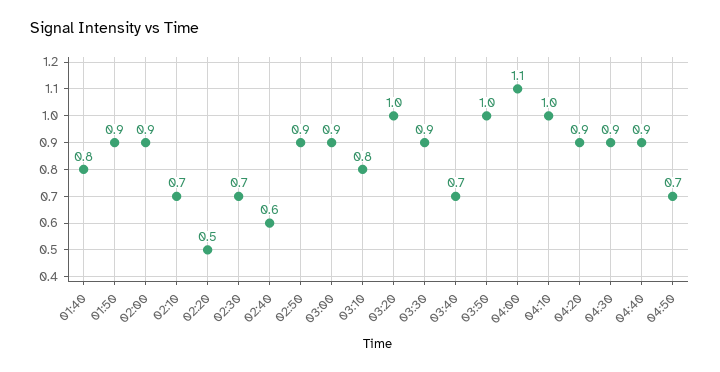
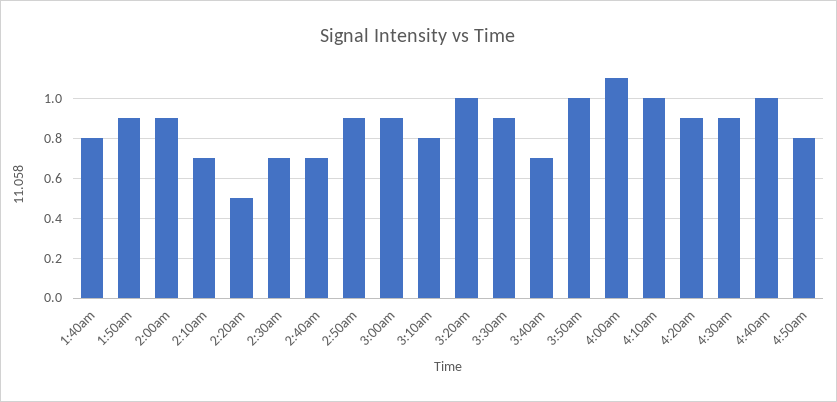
  {
    "01:40": 0.8,
    "01:50": 0.9,
    "02:00": 0.9,
    "02:10": 0.7,
    "02:20": 0.5,
    "02:30": 0.7,
-   "02:40": 0.6,
+   "02:40": 0.7,
    "02:50": 0.9,
    "03:00": 0.9,
    "03:10": 0.8,
    "03:20": 1,
    "03:30": 0.9,
    "03:40": 0.7,
    "03:50": 1,
    "04:00": 1.1,
    "04:10": 1,
    "04:20": 0.9,
    "04:30": 0.9,
-   "04:40": 0.9,
+   "04:40": 1,
-   "04:50": 0.7
+   "04:50": 0.8
  }

